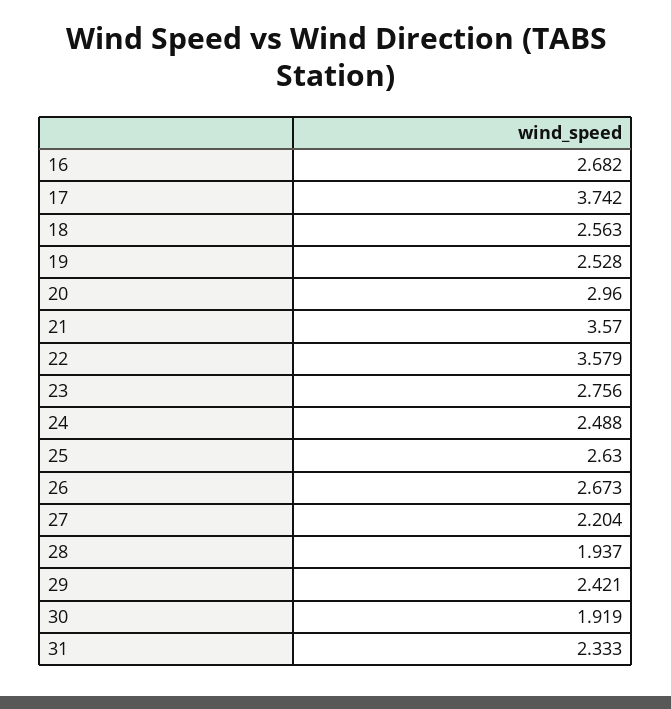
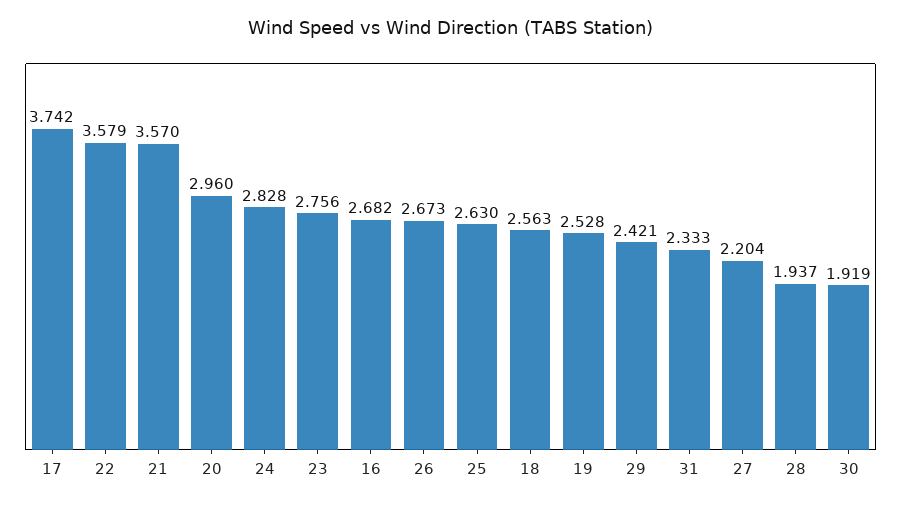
  {
    "16": 2.682,
    "17": 3.742,
    "18": 2.563,
    "19": 2.528,
    "20": 2.96,
    "21": 3.57,
    "22": 3.579,
    "23": 2.756,
-   "24": 2.488,
+   "24": 2.828,
    "25": 2.63,
    "26": 2.673,
    "27": 2.204,
    "28": 1.937,
    "29": 2.421,
    "30": 1.919,
    "31": 2.333
  }

